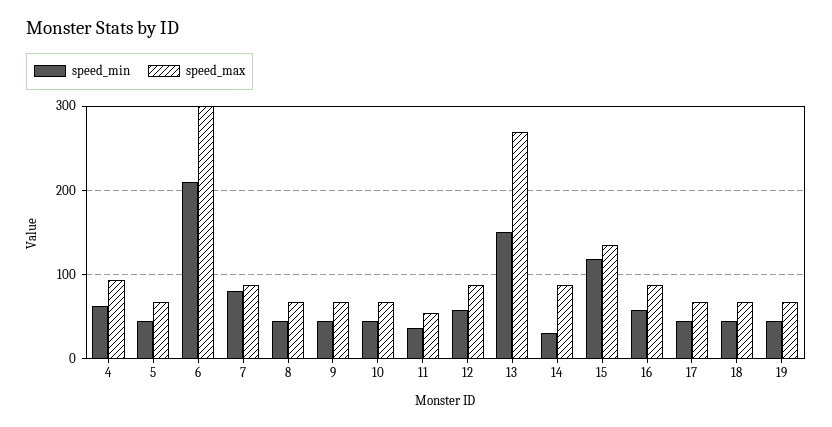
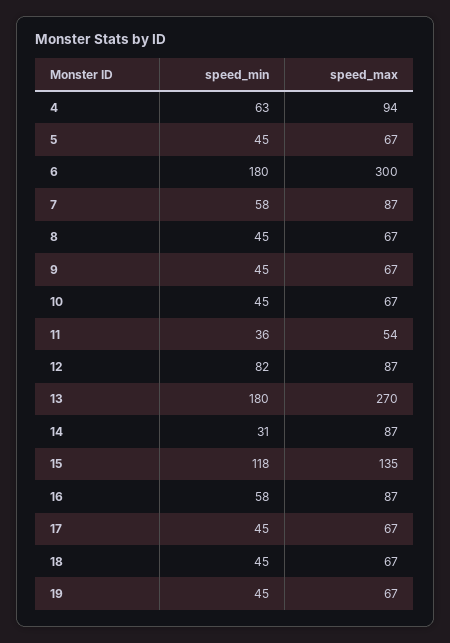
  {
    "speed_min": {
      "4": 63,
      "5": 45,
-     "6": 210,
+     "6": 180,
-     "7": 80,
+     "7": 58,
      "8": 45,
      "9": 45,
      "10": 45,
      "11": 36,
-     "12": 60,
+     "12": 82,
-     "13": 150,
+     "13": 180,
      "14": 31,
      "15": 118,
      "16": 58,
      "17": 45,
      "18": 45,
      "19": 45
    },
    "speed_max": {
      "4": 94,
      "5": 67,
      "6": 300,
      "7": 87,
      "8": 67,
      "9": 67,
      "10": 67,
      "11": 54,
      "12": 87,
      "13": 270,
      "14": 87,
      "15": 135,
      "16": 87,
      "17": 67,
      "18": 67,
      "19": 67
    }
  }

